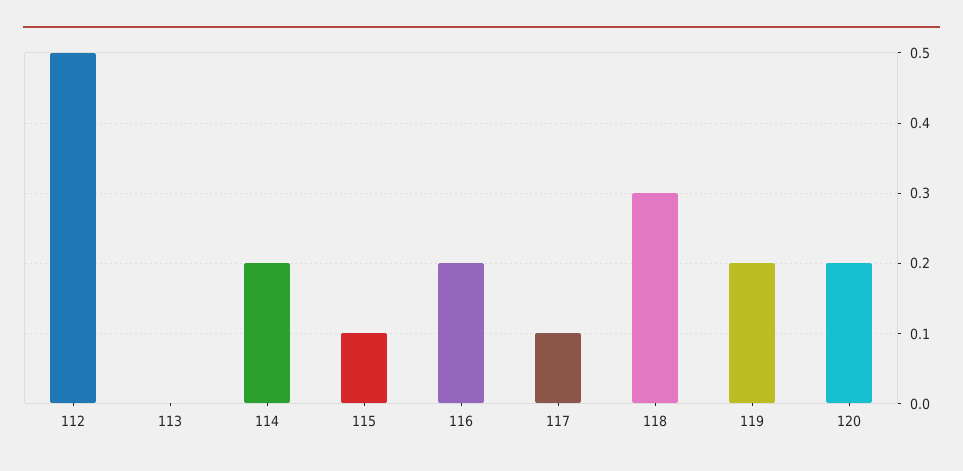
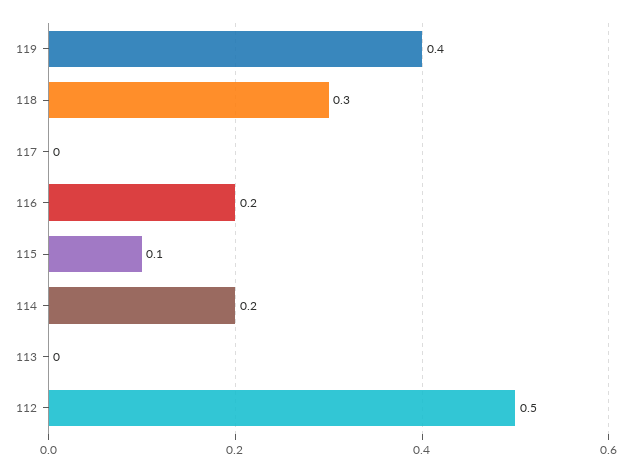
  {
    "112": 0.5,
    "113": 0,
    "114": 0.2,
    "115": 0.1,
    "116": 0.2,
-   "117": 0.1,
+   "117": 0,
    "118": 0.3,
-   "119": 0.2,
+   "119": 0.4
-   "120": 0.2
  }

